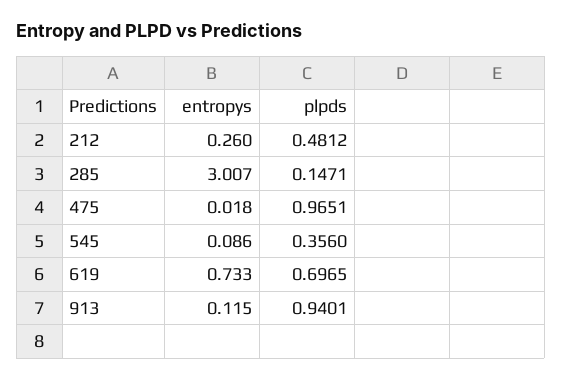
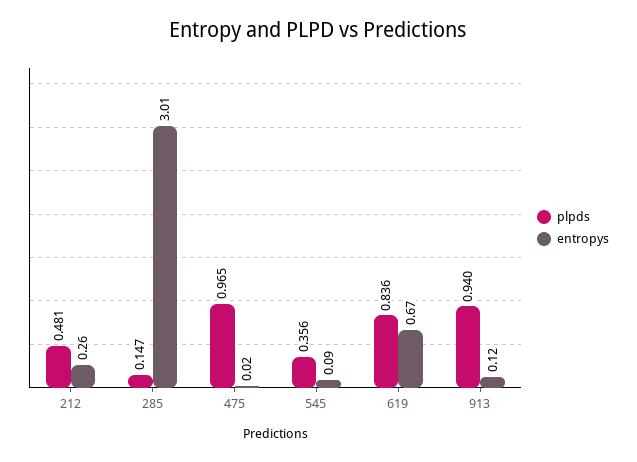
  {
    "entropys": {
      "212": 0.26,
      "285": 3.007,
      "475": 0.018,
      "545": 0.086,
-     "619": 0.733,
+     "619": 0.67,
      "913": 0.115
    },
    "plpds": {
      "212": 0.4812,
      "285": 0.1471,
      "475": 0.9651,
      "545": 0.356,
-     "619": 0.6965,
+     "619": 0.836,
      "913": 0.9401
    }
  }

